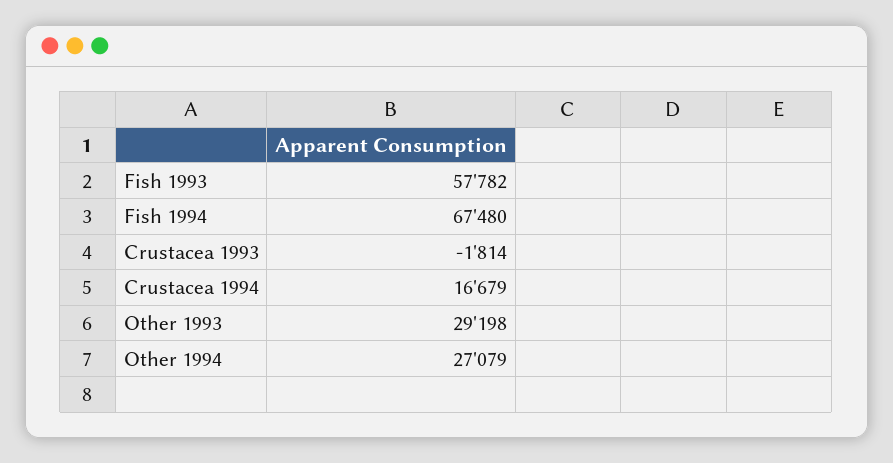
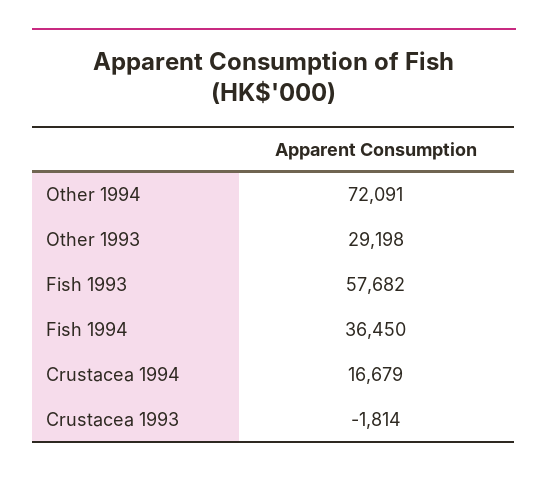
  {
-   "Fish 1993": 57782,
+   "Fish 1993": 57682,
-   "Fish 1994": 67480,
+   "Fish 1994": 36450,
    "Crustacea 1993": -1814,
    "Crustacea 1994": 16679,
    "Other 1993": 29198,
-   "Other 1994": 27079
+   "Other 1994": 72091
  }

